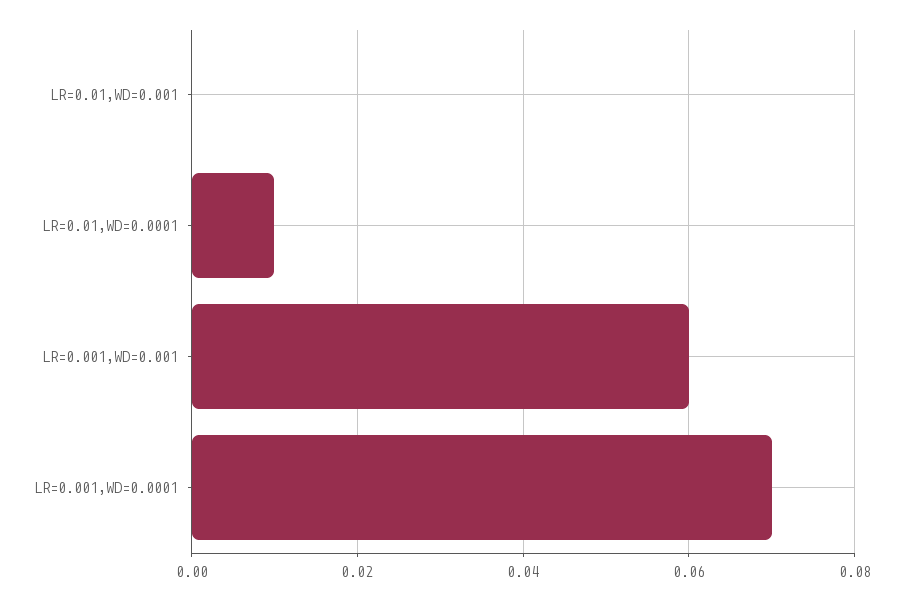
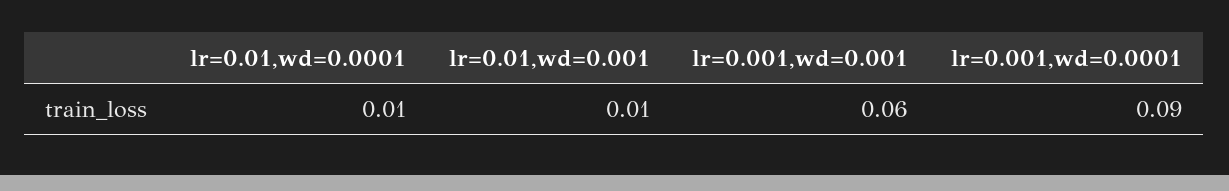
  {
-   "LR=0.01,WD=0.001": 0,
+   "LR=0.01,WD=0.001": 0.01,
    "LR=0.01,WD=0.0001": 0.01,
    "LR=0.001,WD=0.001": 0.06,
-   "LR=0.001,WD=0.0001": 0.07
+   "LR=0.001,WD=0.0001": 0.09
  }

